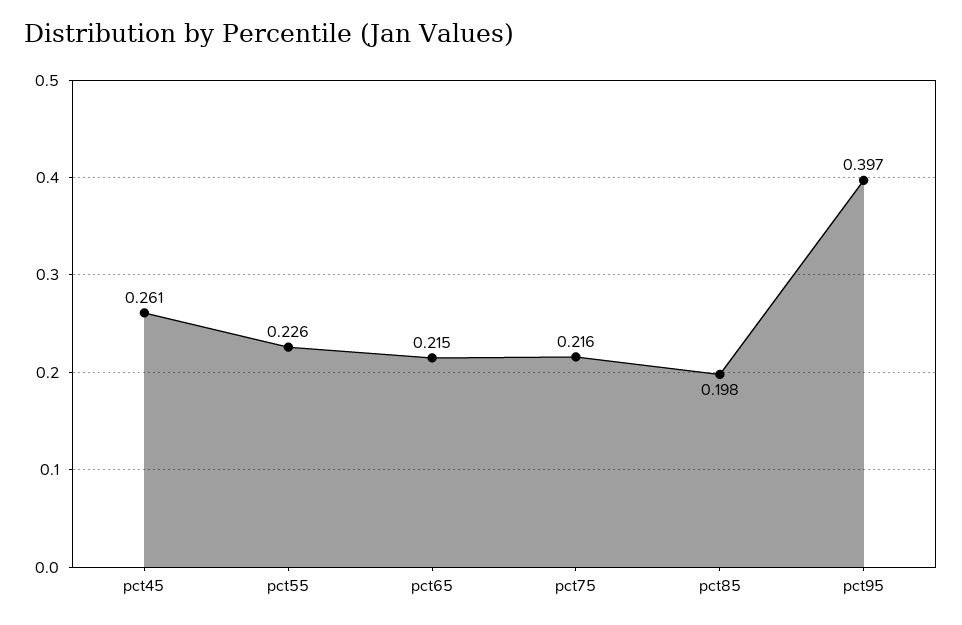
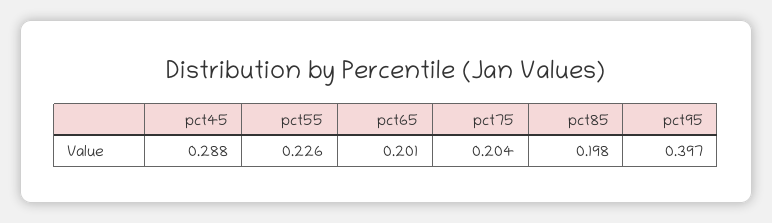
  {
-   "pct45": 0.261,
+   "pct45": 0.288,
    "pct55": 0.226,
-   "pct65": 0.215,
+   "pct65": 0.201,
-   "pct75": 0.216,
+   "pct75": 0.204,
    "pct85": 0.198,
    "pct95": 0.397
  }

